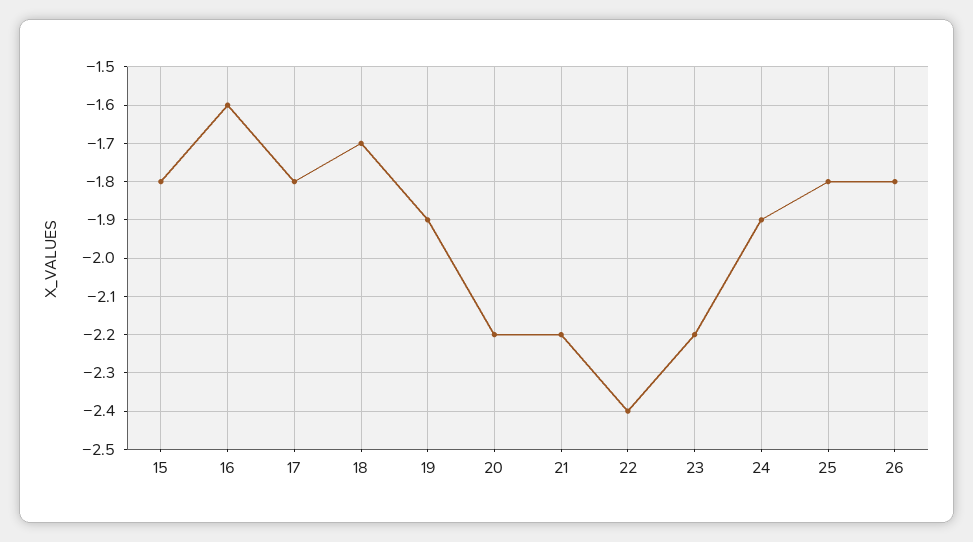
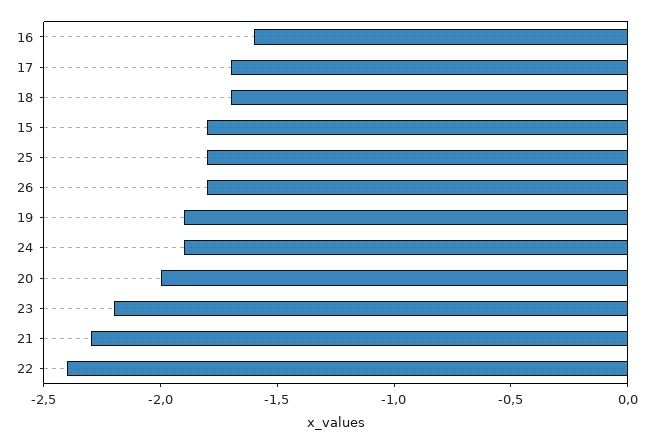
  {
    "15": -1.8,
    "16": -1.6,
-   "17": -1.8,
+   "17": -1.7,
    "18": -1.7,
    "19": -1.9,
-   "20": -2.2,
+   "20": -2,
-   "21": -2.2,
+   "21": -2.3,
    "22": -2.4,
    "23": -2.2,
    "24": -1.9,
    "25": -1.8,
    "26": -1.8
  }

